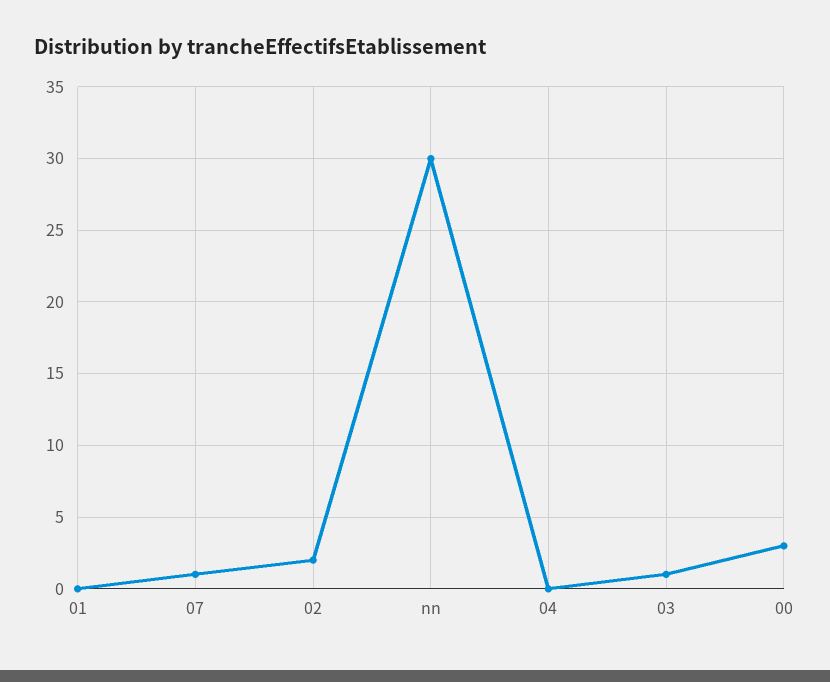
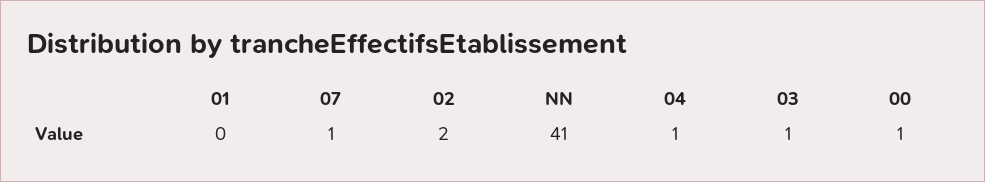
  {
    "01": 0,
    "07": 1,
    "02": 2,
-   "nn": 30,
+   "nn": 41,
-   "04": 0,
+   "04": 1,
    "03": 1,
-   "00": 3
+   "00": 1
  }

